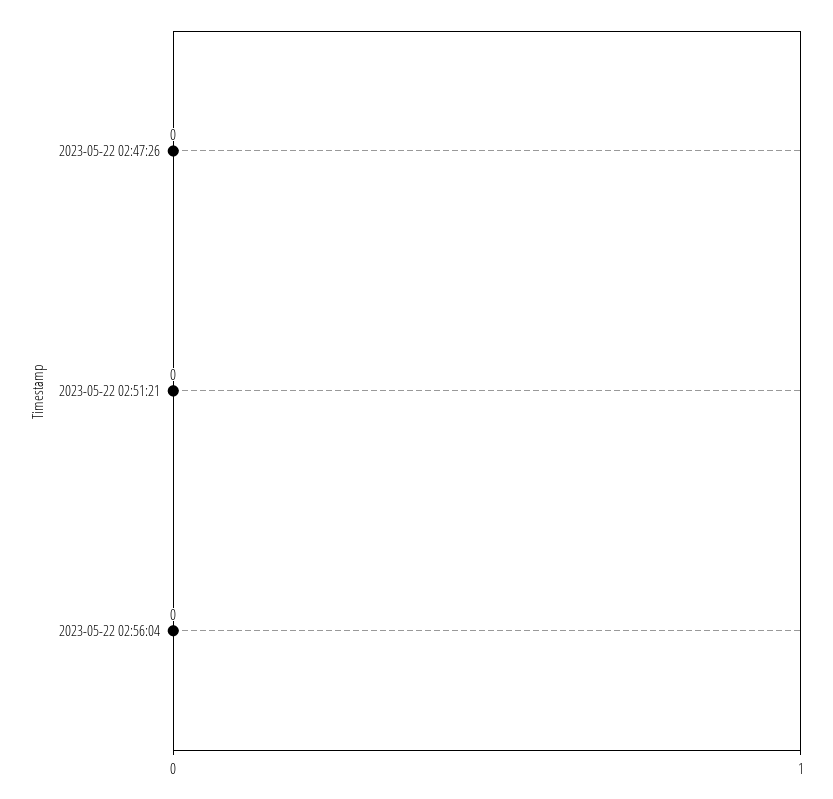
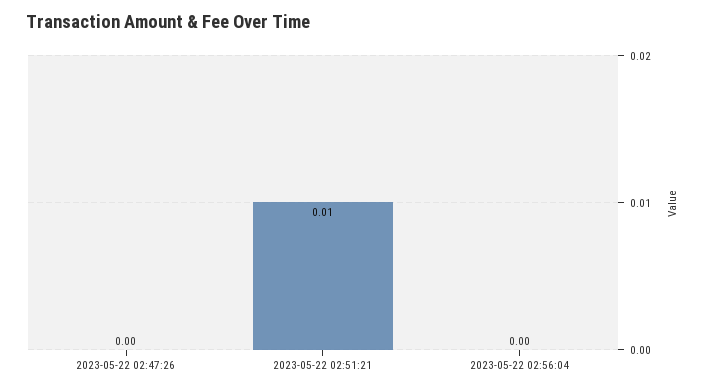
  {
    "2023-05-22 02:47:26": 0,
-   "2023-05-22 02:51:21": 0,
+   "2023-05-22 02:51:21": 0.01,
    "2023-05-22 02:56:04": 0
  }

